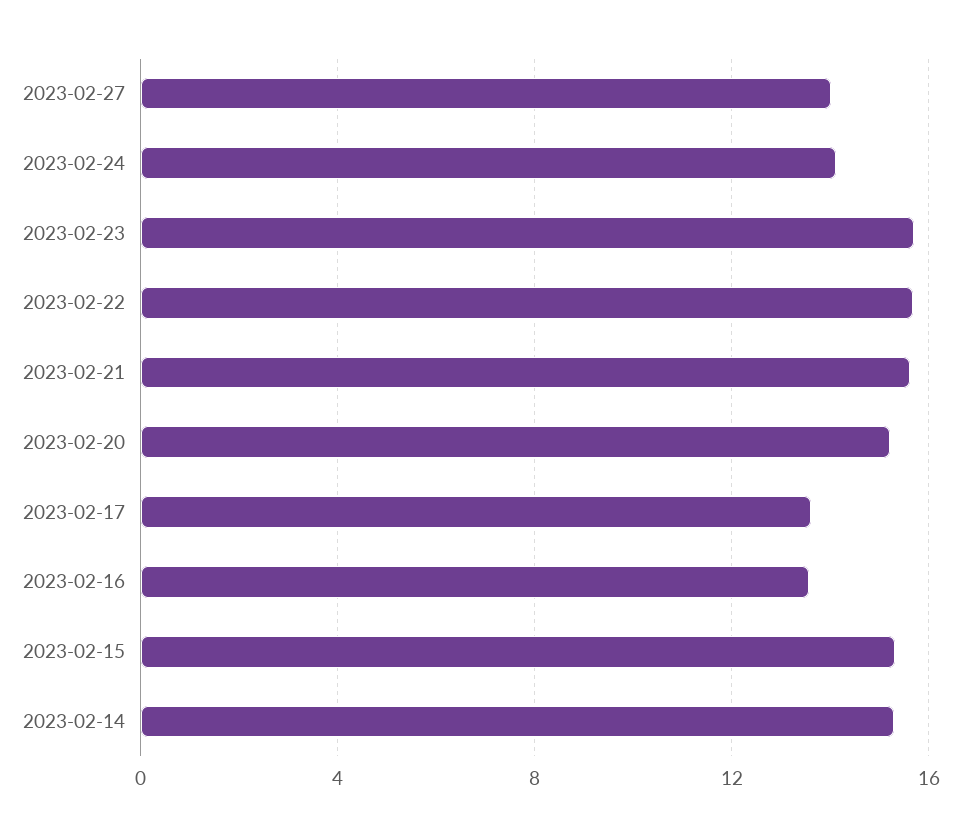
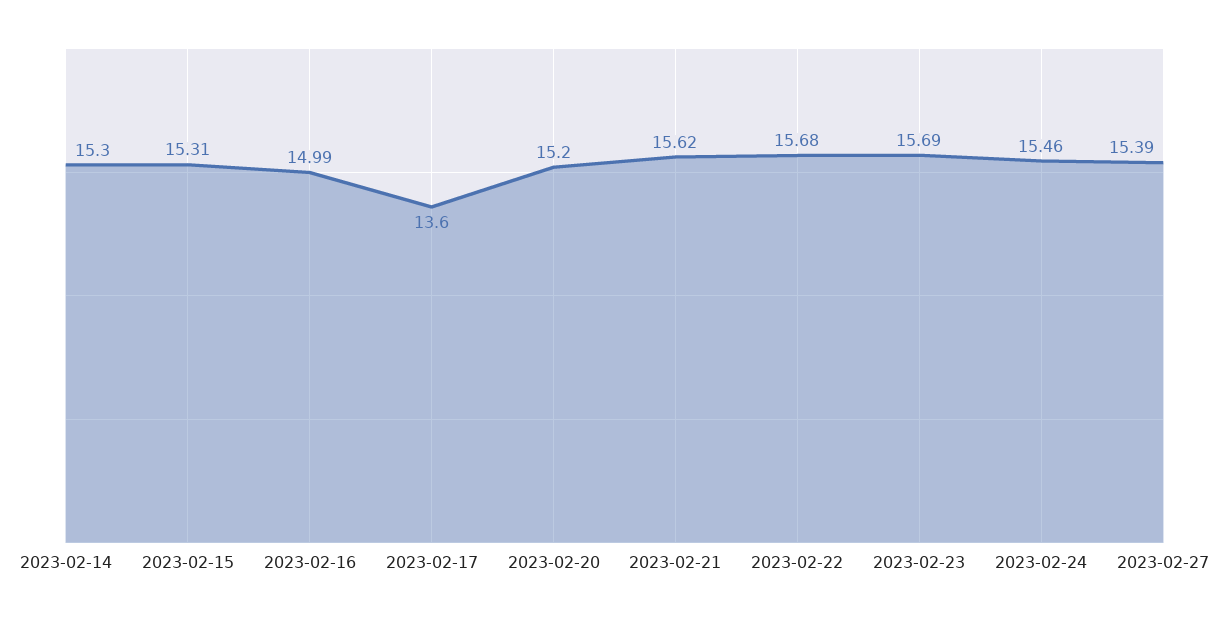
  {
-   "2023-02-27": 14,
+   "2023-02-27": 15.39,
-   "2023-02-24": 14,
+   "2023-02-24": 15.46,
    "2023-02-23": 15.69,
    "2023-02-22": 15.68,
    "2023-02-21": 15.62,
    "2023-02-20": 15.2,
    "2023-02-17": 13.6,
-   "2023-02-16": 13.5,
+   "2023-02-16": 14.99,
    "2023-02-15": 15.31,
    "2023-02-14": 15.3
  }

